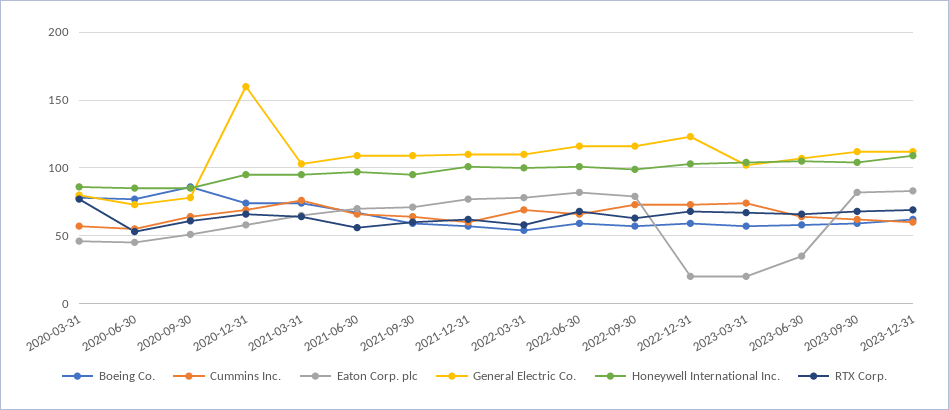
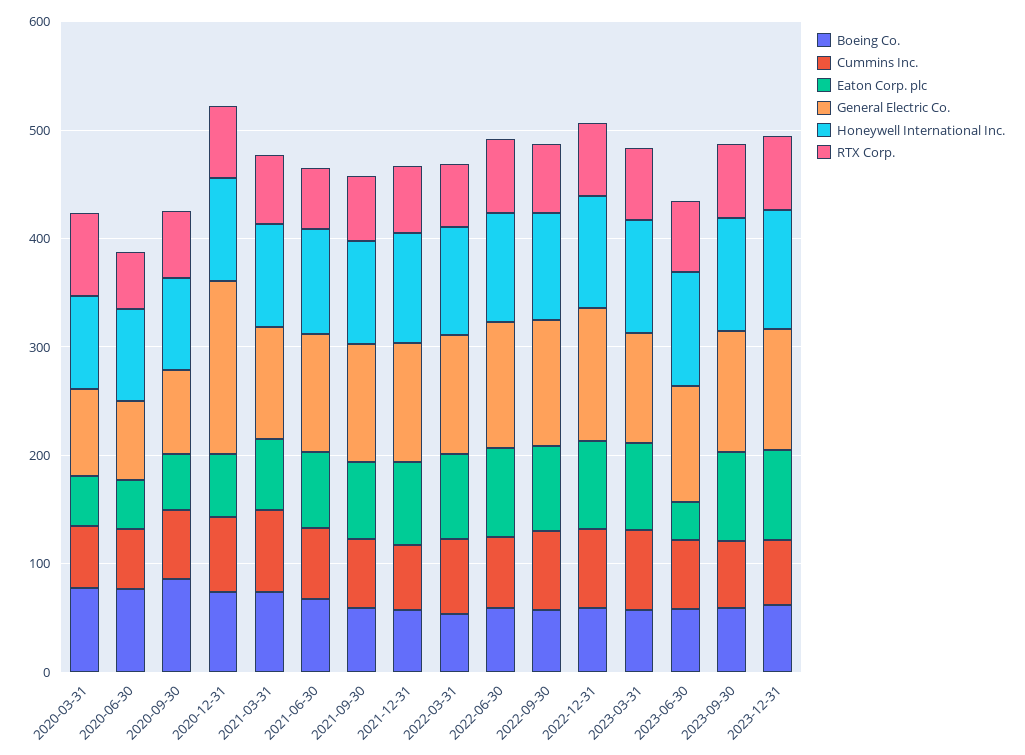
  {
    "Boeing Co.": {
      "2020-03-31": 80,
      "2020-06-30": 75,
      "2020-09-30": 85,
      "2020-12-31": 75,
      "2021-03-31": 75,
      "2021-06-30": 65,
      "2021-09-30": 60,
      "2021-12-31": 55,
      "2022-03-31": 55,
      "2022-06-30": 60,
      "2022-09-30": 55,
      "2022-12-31": 60,
      "2023-03-31": 55,
      "2023-06-30": 60,
      "2023-09-30": 60,
      "2023-12-31": 60
    },
    "Cummins Inc.": {
      "2020-03-31": 55,
      "2020-06-30": 55,
      "2020-09-30": 65,
      "2020-12-31": 70,
      "2021-03-31": 75,
      "2021-06-30": 65,
      "2021-09-30": 65,
      "2021-12-31": 60,
      "2022-03-31": 70,
      "2022-06-30": 65,
      "2022-09-30": 75,
      "2022-12-31": 75,
      "2023-03-31": 75,
      "2023-06-30": 65,
      "2023-09-30": 60,
      "2023-12-31": 60
    },
    "Eaton Corp. plc": {
      "2020-03-31": 45,
      "2020-06-30": 45,
      "2020-09-30": 50,
      "2020-12-31": 60,
      "2021-03-31": 65,
      "2021-06-30": 70,
      "2021-09-30": 70,
      "2021-12-31": 75,
      "2022-03-31": 80,
      "2022-06-30": 80,
      "2022-09-30": 80,
-     "2022-12-31": 20,
+     "2022-12-31": 80,
-     "2023-03-31": 20,
+     "2023-03-31": 80,
      "2023-06-30": 35,
      "2023-09-30": 80,
      "2023-12-31": 85
    },
    "General Electric Co.": {
      "2020-03-31": 80,
      "2020-06-30": 75,
      "2020-09-30": 80,
      "2020-12-31": 160,
      "2021-03-31": 105,
      "2021-06-30": 110,
      "2021-09-30": 110,
      "2021-12-31": 110,
      "2022-03-31": 110,
      "2022-06-30": 115,
      "2022-09-30": 115,
      "2022-12-31": 125,
      "2023-03-31": 100,
      "2023-06-30": 105,
      "2023-09-30": 110,
      "2023-12-31": 110
    },
    "Honeywell International Inc.": {
      "2020-03-31": 85,
      "2020-06-30": 85,
      "2020-09-30": 85,
      "2020-12-31": 95,
      "2021-03-31": 95,
      "2021-06-30": 95,
      "2021-09-30": 95,
      "2021-12-31": 100,
      "2022-03-31": 100,
      "2022-06-30": 100,
      "2022-09-30": 100,
      "2022-12-31": 105,
      "2023-03-31": 105,
      "2023-06-30": 105,
      "2023-09-30": 105,
      "2023-12-31": 110
    },
    "RTX Corp.": {
      "2020-03-31": 75,
      "2020-06-30": 55,
      "2020-09-30": 60,
      "2020-12-31": 65,
      "2021-03-31": 65,
      "2021-06-30": 55,
      "2021-09-30": 60,
      "2021-12-31": 60,
      "2022-03-31": 60,
      "2022-06-30": 70,
      "2022-09-30": 65,
      "2022-12-31": 70,
      "2023-03-31": 65,
      "2023-06-30": 65,
      "2023-09-30": 70,
      "2023-12-31": 70
    }
  }

